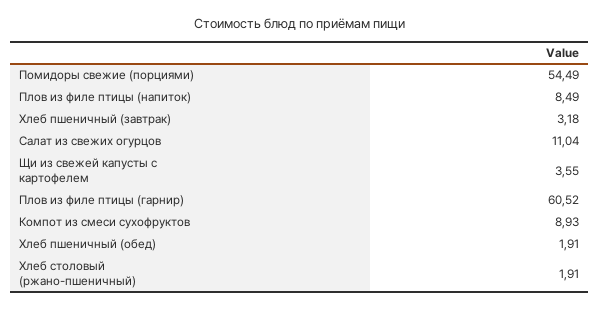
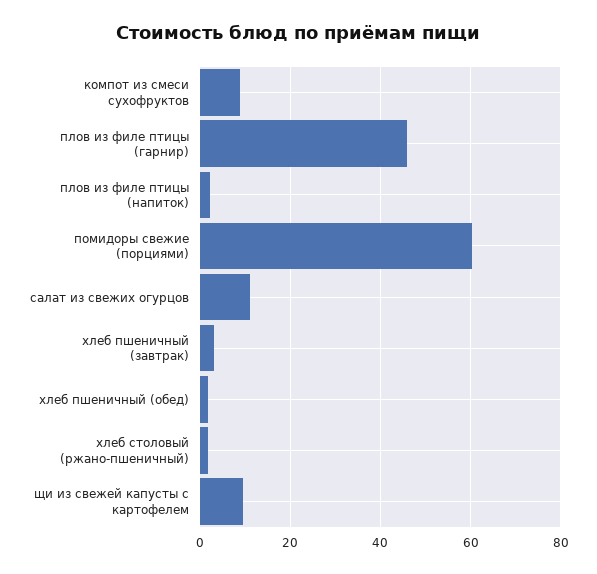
  {
-   "Помидоры свежие (порциями)": 54.49,
+   "Помидоры свежие (порциями)": 60,
-   "Плов из филе птицы (напиток)": 8.49,
+   "Плов из филе птицы (напиток)": 2,
    "Хлеб пшеничный (завтрак)": 3.18,
    "Салат из свежих огурцов": 11.04,
-   "Щи из свежей капусты с картофелем": 3.55,
+   "Щи из свежей капусты с картофелем": 10,
-   "Плов из филе птицы (гарнир)": 60.52,
+   "Плов из филе птицы (гарнир)": 46,
    "Компот из смеси сухофруктов": 8.93,
    "Хлеб пшеничный (обед)": 1.91,
    "Хлеб столовый (ржано-пшеничный)": 1.91
  }

